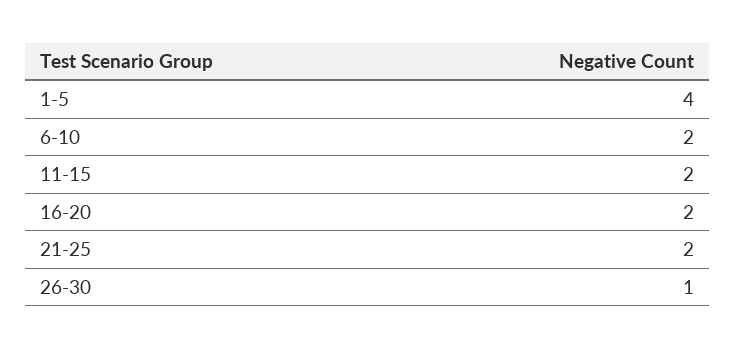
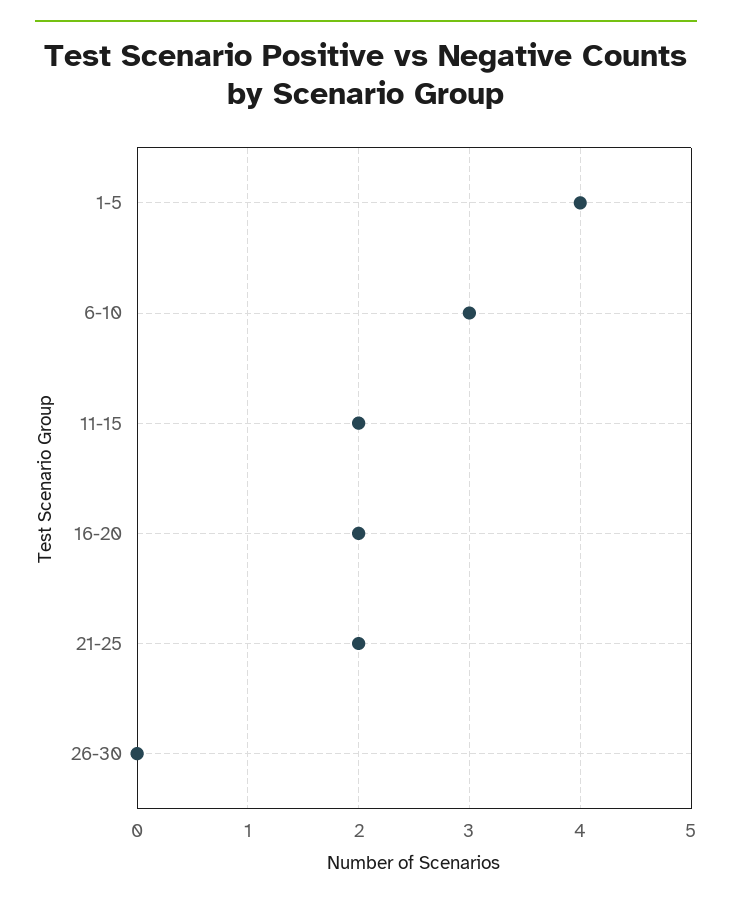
  {
    "1-5": 4,
-   "6-10": 2,
+   "6-10": 3,
    "11-15": 2,
    "16-20": 2,
    "21-25": 2,
-   "26-30": 1
+   "26-30": 0
  }

